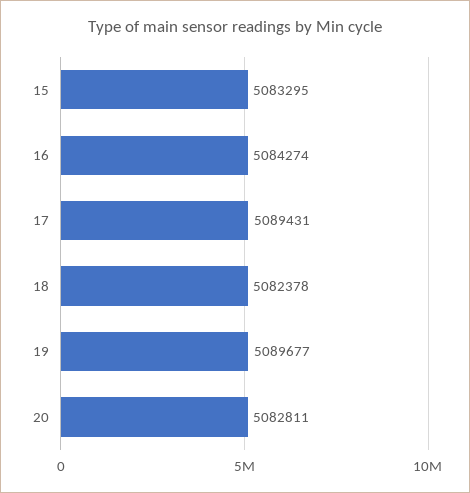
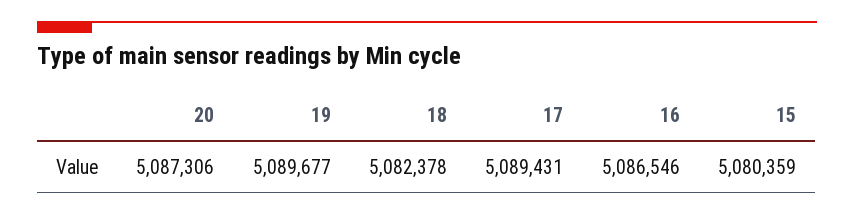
  {
-   "15": 5083295,
+   "15": 5080359,
-   "16": 5084274,
+   "16": 5086546,
    "17": 5089431,
    "18": 5082378,
    "19": 5089677,
-   "20": 5082811
+   "20": 5087306
  }

